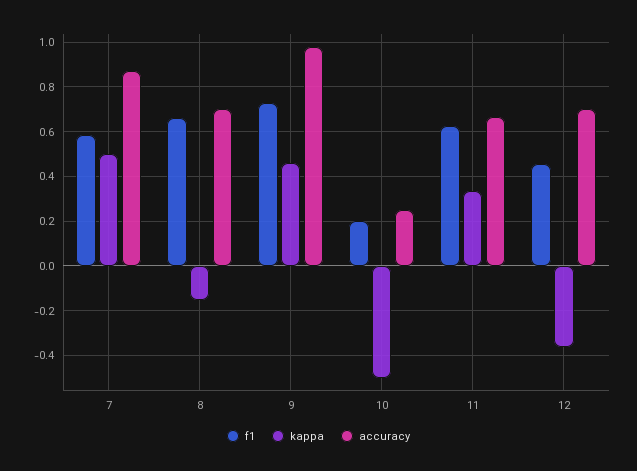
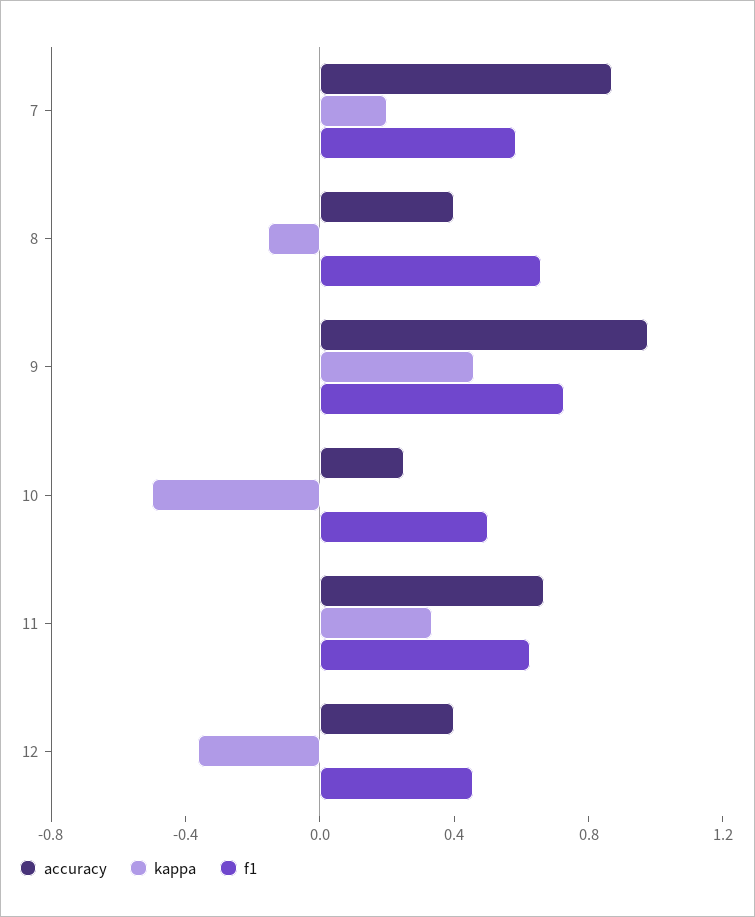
  {
    "f1": {
      "7": 0.6,
      "8": 0.65,
      "9": 0.75,
-     "10": 0.2,
+     "10": 0.5,
      "11": 0.65,
      "12": 0.45
    },
    "kappa": {
-     "7": 0.5,
+     "7": 0.2,
      "8": -0.15,
      "9": 0.45,
      "10": -0.5,
      "11": 0.35,
      "12": -0.35
    },
    "accuracy": {
      "7": 0.85,
-     "8": 0.7,
+     "8": 0.4,
      "9": 1,
      "10": 0.25,
      "11": 0.65,
-     "12": 0.7
+     "12": 0.4
    }
  }

